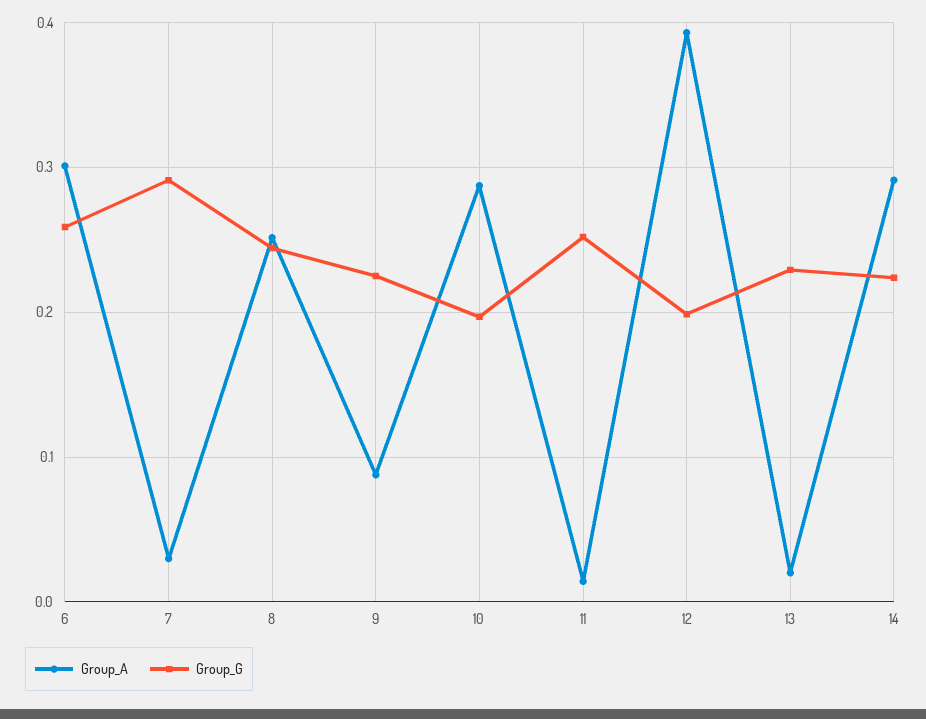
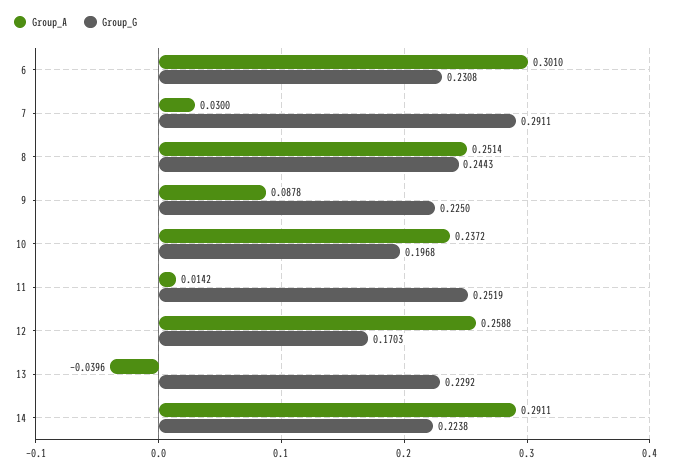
  {
    "Group_A": {
      "6": 0.301,
      "7": 0.03,
      "8": 0.2514,
      "9": 0.0878,
-     "10": 0.29,
+     "10": 0.2372,
      "11": 0.0142,
-     "12": 0.39,
+     "12": 0.2588,
-     "13": 0.02,
+     "13": -0.0396,
      "14": 0.2911
    },
    "Group_G": {
-     "6": 0.26,
+     "6": 0.2308,
      "7": 0.2911,
      "8": 0.2443,
      "9": 0.225,
      "10": 0.1968,
      "11": 0.2519,
-     "12": 0.2,
+     "12": 0.1703,
      "13": 0.2292,
      "14": 0.2238
    }
  }

